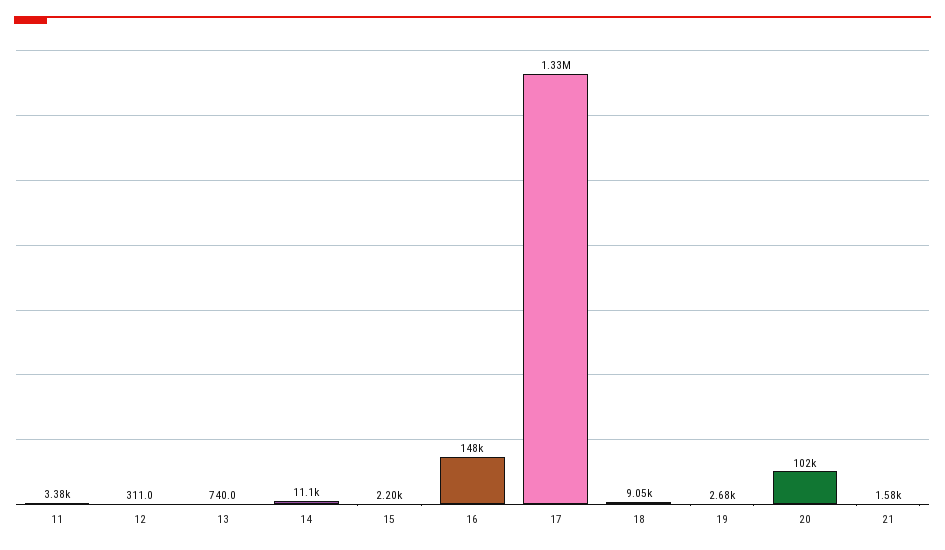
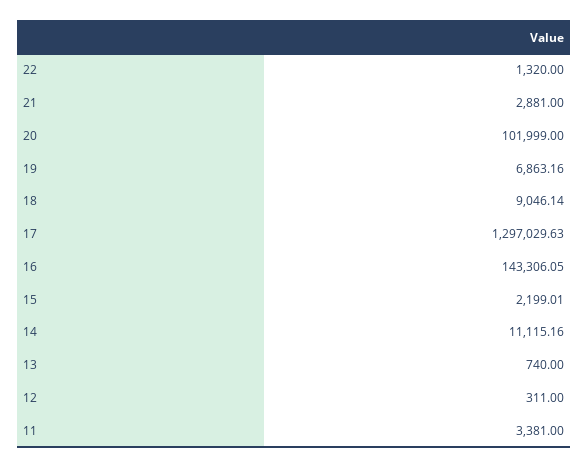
  {
    "11": 3381,
    "12": 311,
    "13": 740,
    "14": 11115.16,
    "15": 2199.01,
-   "16": 148000,
+   "16": 143306.05,
-   "17": 1330000,
+   "17": 1297029.63,
    "18": 9046.14,
-   "19": 2680,
+   "19": 6863.16,
    "20": 101999,
-   "21": 1580
+   "21": 2881,
+   "22": 1320
  }

